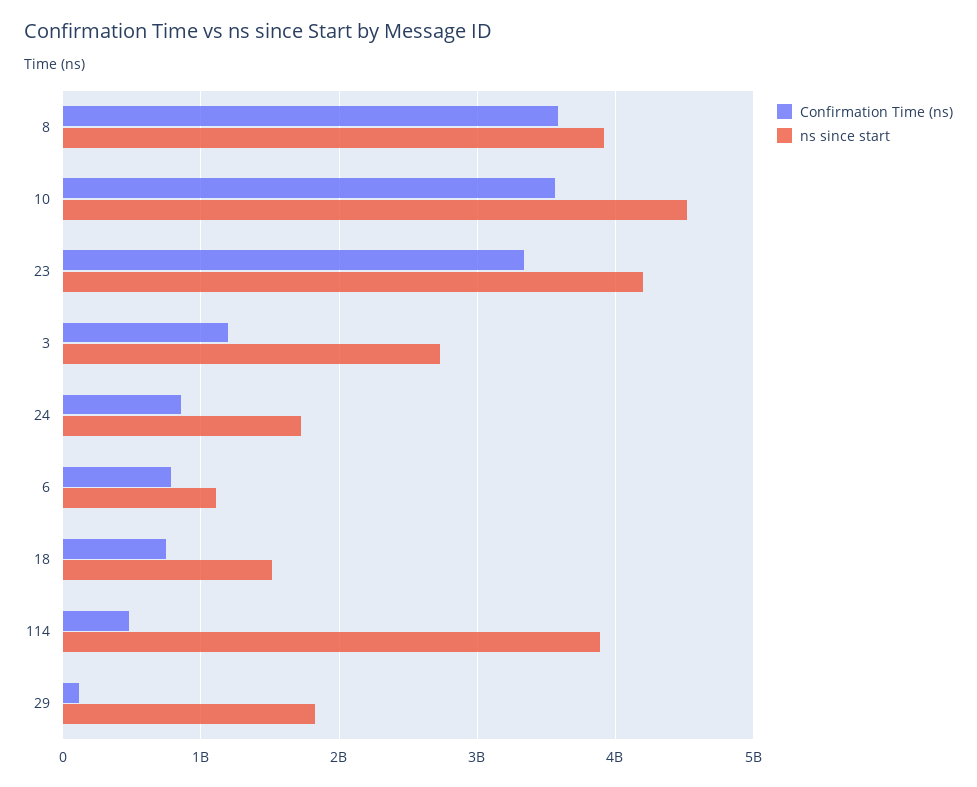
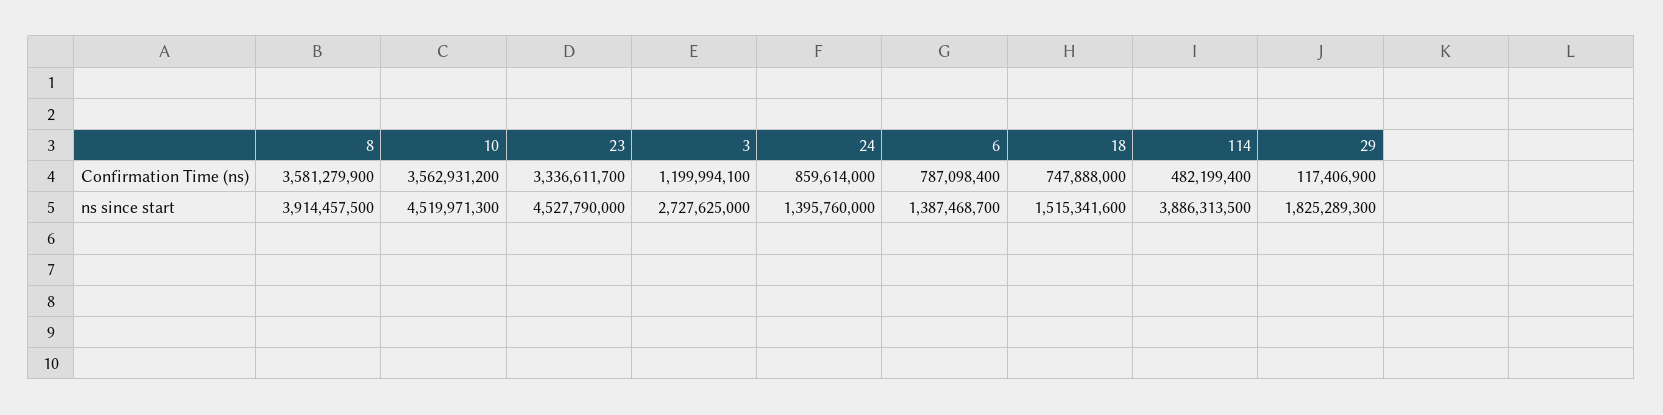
  {
    "Confirmation Time (ns)": {
      "8": 3581279900,
      "10": 3562931200,
      "23": 3336611700,
      "3": 1199994100,
      "24": 859614000,
      "6": 787098400,
      "18": 747888000,
      "114": 482199400,
      "29": 117406900
    },
    "ns since start": {
      "8": 3914457500,
      "10": 4519971300,
-     "23": 4200000000,
+     "23": 4527790000,
      "3": 2727625000,
-     "24": 1700000000,
+     "24": 1395760000,
-     "6": 1100000000,
+     "6": 1387468700,
      "18": 1515341600,
      "114": 3886313500,
      "29": 1825289300
    }
  }

